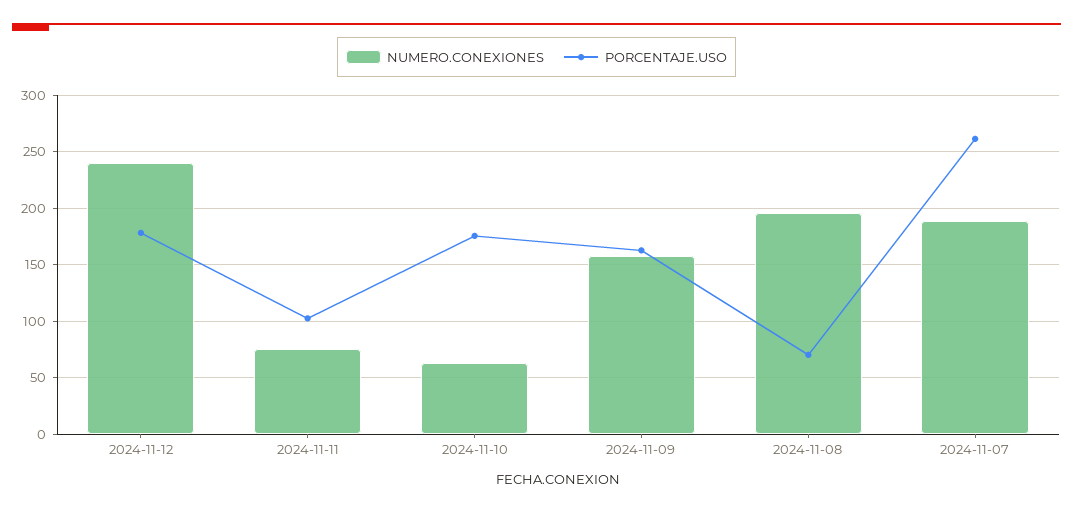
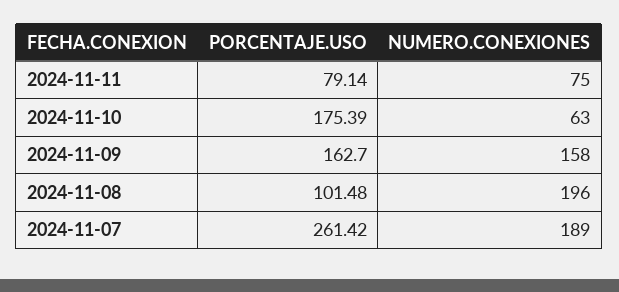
  {
    "NUMERO.CONEXIONES": {
-     "2024-11-12": 240,
      "2024-11-11": 75,
      "2024-11-10": 63,
      "2024-11-09": 158,
      "2024-11-08": 196,
      "2024-11-07": 189
    },
    "PORCENTAJE.USO": {
-     "2024-11-12": 180,
-     "2024-11-11": 100,
+     "2024-11-11": 79.14,
      "2024-11-10": 175.39,
      "2024-11-09": 162.7,
-     "2024-11-08": 70,
+     "2024-11-08": 101.48,
      "2024-11-07": 261.42
    }
  }

